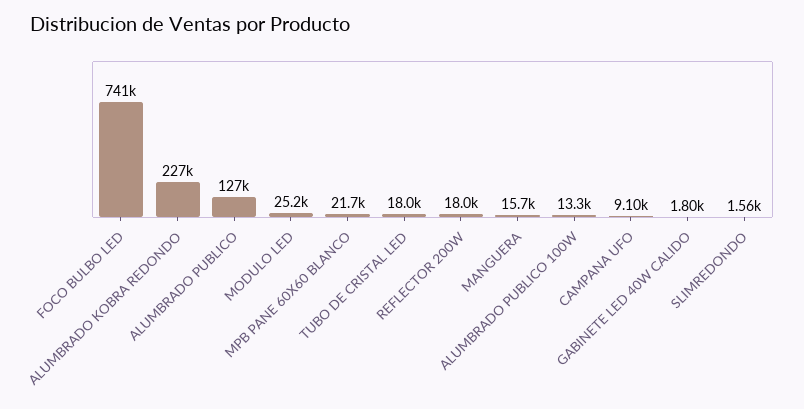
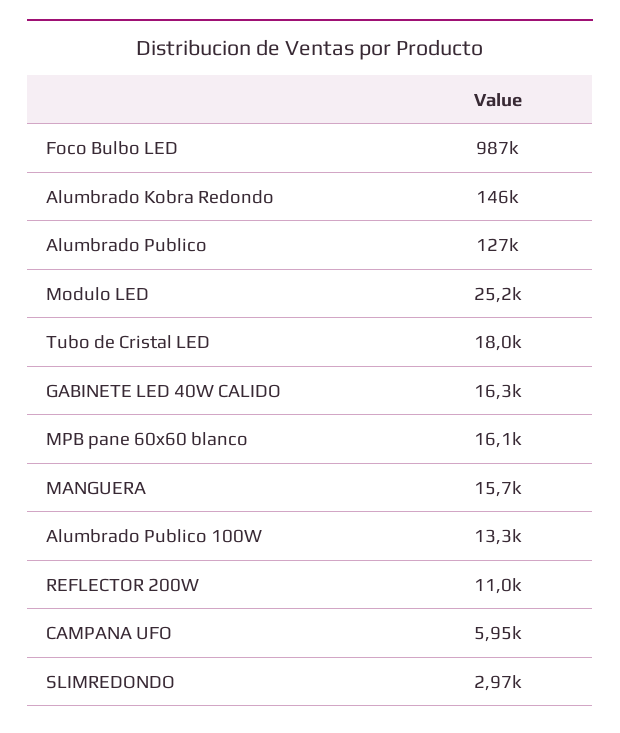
  {
-   "FOCO BULBO LED": 741000,
+   "FOCO BULBO LED": 987000,
-   "ALUMBRADO KOBRA REDONDO": 227000,
+   "ALUMBRADO KOBRA REDONDO": 146000,
    "ALUMBRADO PUBLICO": 127000,
    "MODULO LED": 25200,
-   "MPB PANE 60X60 BLANCO": 21700,
+   "MPB PANE 60X60 BLANCO": 16100,
    "TUBO DE CRISTAL LED": 18000,
-   "REFLECTOR 200W": 18000,
+   "REFLECTOR 200W": 11000,
    "MANGUERA": 15700,
    "ALUMBRADO PUBLICO 100W": 13300,
-   "CAMPANA UFO": 9100,
+   "CAMPANA UFO": 5950,
-   "GABINETE LED 40W CALIDO": 1800,
+   "GABINETE LED 40W CALIDO": 16300,
-   "SLIMREDONDO": 1560
+   "SLIMREDONDO": 2970
  }

